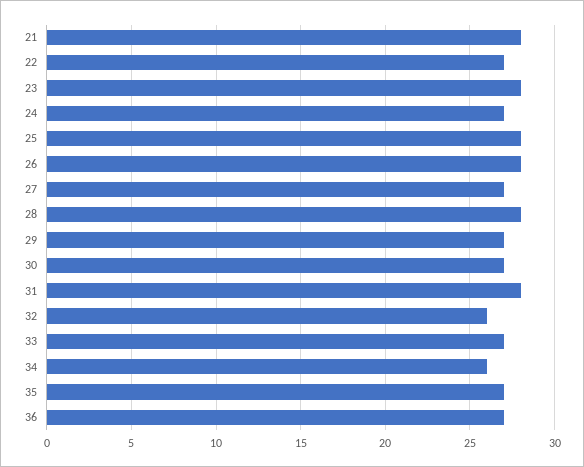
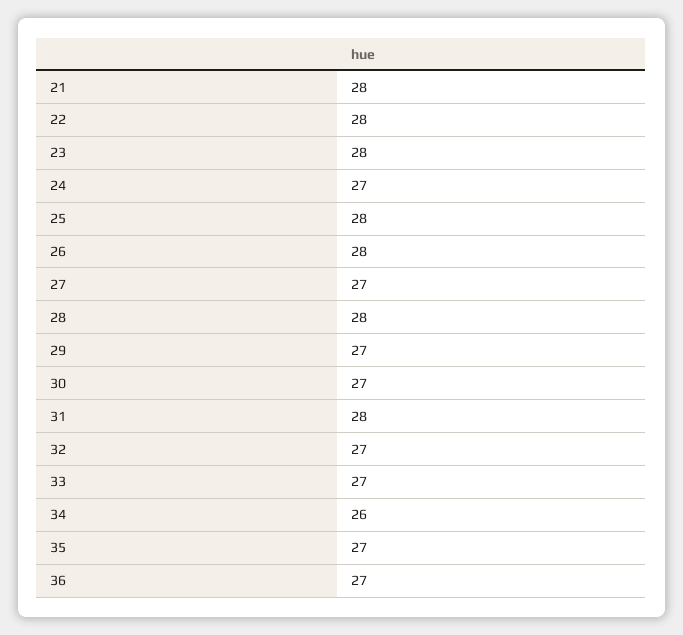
  {
    "21": 28,
-   "22": 27,
+   "22": 28,
    "23": 28,
    "24": 27,
    "25": 28,
    "26": 28,
    "27": 27,
    "28": 28,
    "29": 27,
    "30": 27,
    "31": 28,
-   "32": 26,
+   "32": 27,
    "33": 27,
    "34": 26,
    "35": 27,
    "36": 27
  }

